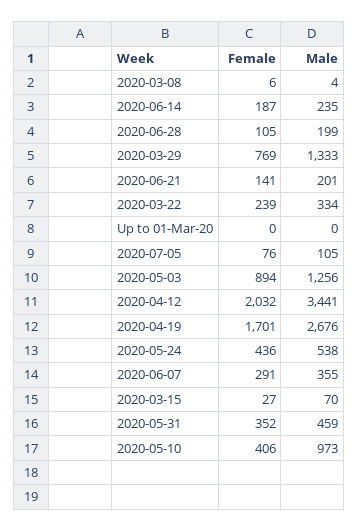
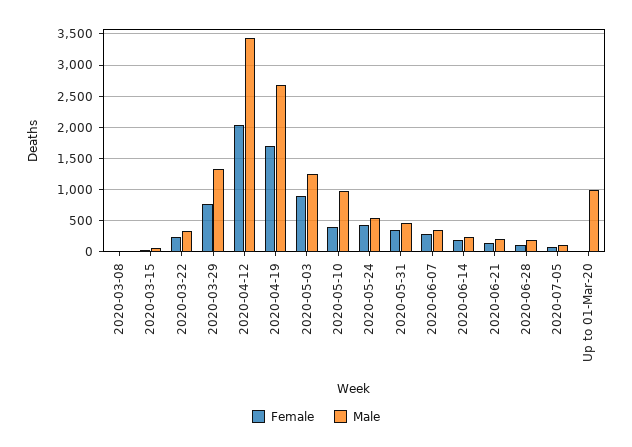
  {
    "Female": {
      "2020-03-08": 6,
      "2020-06-14": 187,
      "2020-06-28": 105,
      "2020-03-29": 769,
      "2020-06-21": 141,
      "2020-03-22": 239,
      "Up to 01-Mar-20": 0,
      "2020-07-05": 76,
      "2020-05-03": 894,
      "2020-04-12": 2032,
      "2020-04-19": 1701,
      "2020-05-24": 436,
      "2020-06-07": 291,
      "2020-03-15": 27,
      "2020-05-31": 352,
      "2020-05-10": 406
    },
    "Male": {
      "2020-03-08": 4,
      "2020-06-14": 235,
      "2020-06-28": 199,
      "2020-03-29": 1333,
      "2020-06-21": 201,
      "2020-03-22": 334,
-     "Up to 01-Mar-20": 0,
+     "Up to 01-Mar-20": 1000,
      "2020-07-05": 105,
      "2020-05-03": 1256,
      "2020-04-12": 3441,
      "2020-04-19": 2676,
      "2020-05-24": 538,
      "2020-06-07": 355,
      "2020-03-15": 70,
      "2020-05-31": 459,
      "2020-05-10": 973
    }
  }

